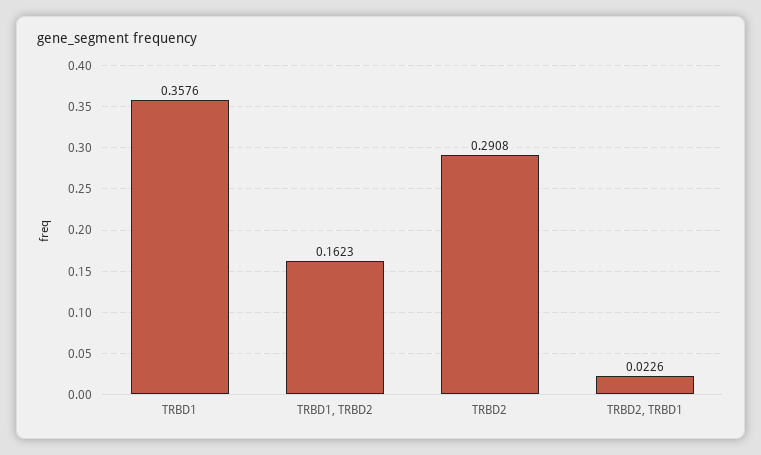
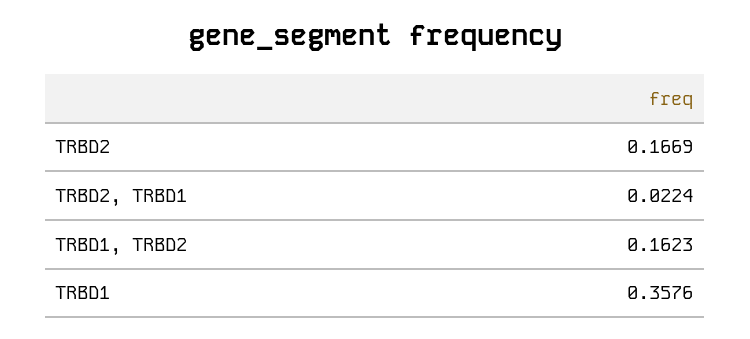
  {
    "TRBD1": 0.3576,
    "TRBD1, TRBD2": 0.1623,
-   "TRBD2": 0.2908,
+   "TRBD2": 0.1669,
-   "TRBD2, TRBD1": 0.0226
+   "TRBD2, TRBD1": 0.0224
  }

